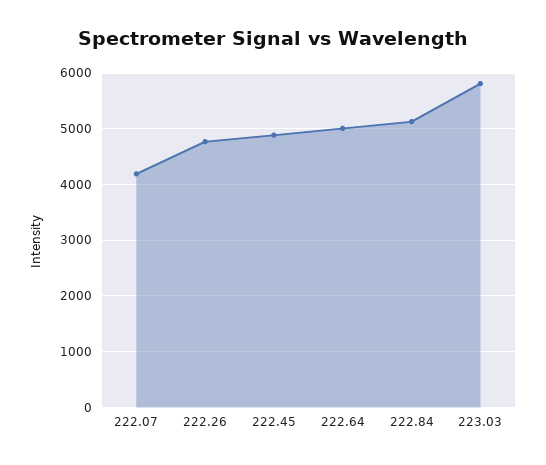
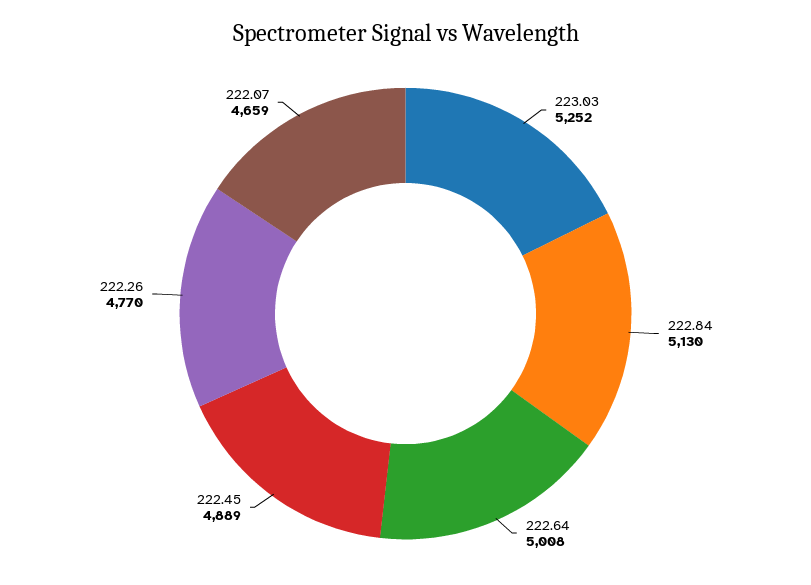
  {
-   "222.07": 4200,
+   "222.07": 4659,
    "222.26": 4770,
    "222.45": 4889,
    "222.64": 5008,
    "222.84": 5130,
-   "223.03": 5800
+   "223.03": 5252
  }

